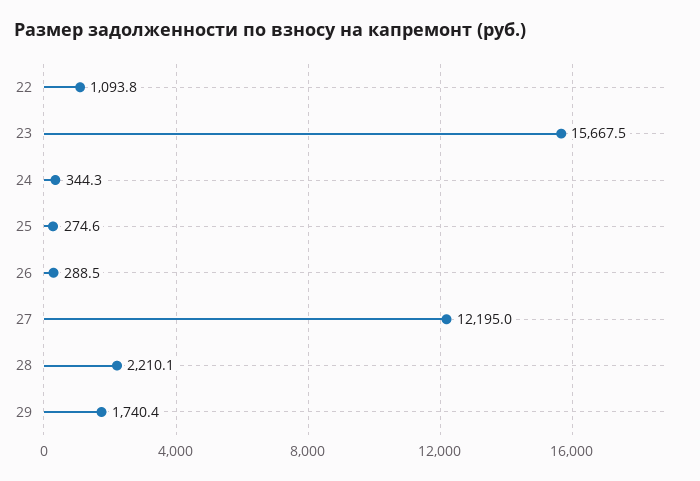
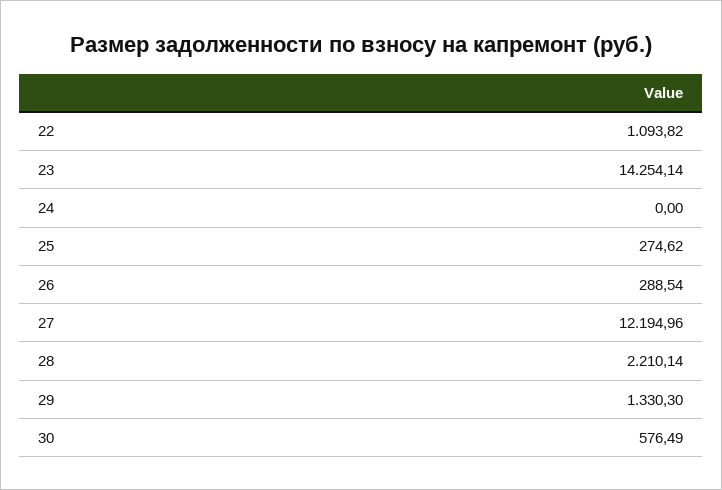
  {
    "22": 1093.82,
-   "23": 15667.5,
+   "23": 14254.14,
-   "24": 344.3,
+   "24": 0,
    "25": 274.62,
    "26": 288.54,
    "27": 12194.96,
    "28": 2210.14,
-   "29": 1740.4
+   "29": 1330.3,
+   "30": 576.49
  }

